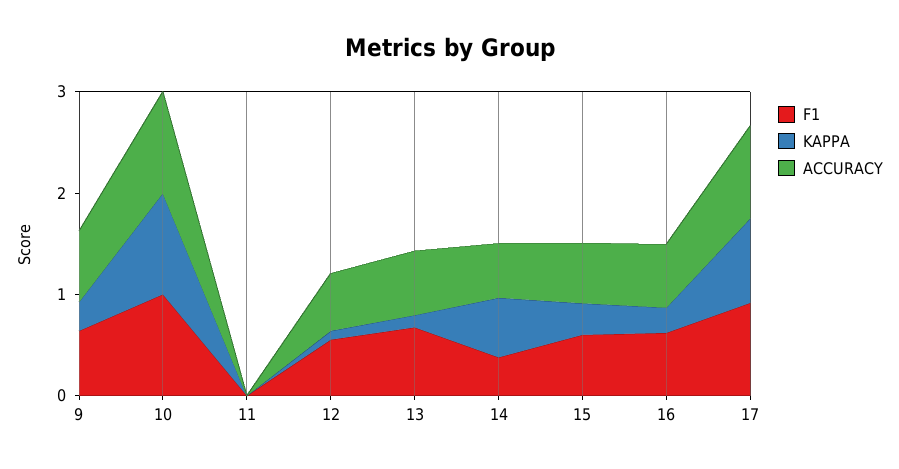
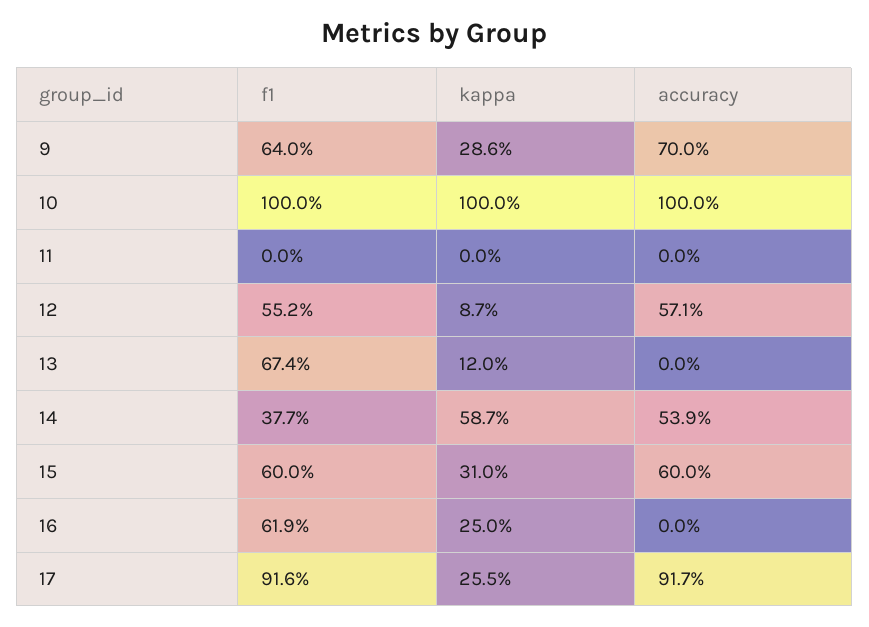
  {
    "F1": {
      "9": 0.64,
      "10": 1,
      "11": 0,
      "12": 0.552,
      "13": 0.674,
      "14": 0.377,
      "15": 0.6,
      "16": 0.619,
      "17": 0.916
    },
    "KAPPA": {
      "9": 0.286,
      "10": 1,
      "11": 0,
      "12": 0.087,
      "13": 0.12,
      "14": 0.587,
      "15": 0.31,
      "16": 0.25,
-     "17": 0.8
+     "17": 0.255
    },
    "ACCURACY": {
      "9": 0.7,
      "10": 1,
      "11": 0,
      "12": 0.571,
-     "13": 0.6,
+     "13": 0,
      "14": 0.539,
      "15": 0.6,
-     "16": 0.6,
+     "16": 0,
      "17": 0.917
    }
  }

